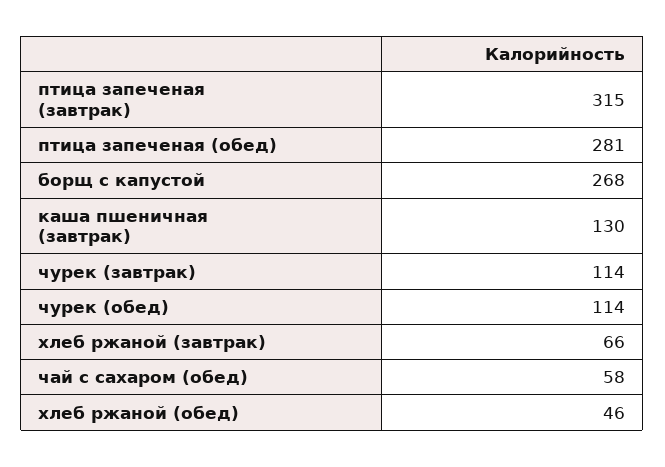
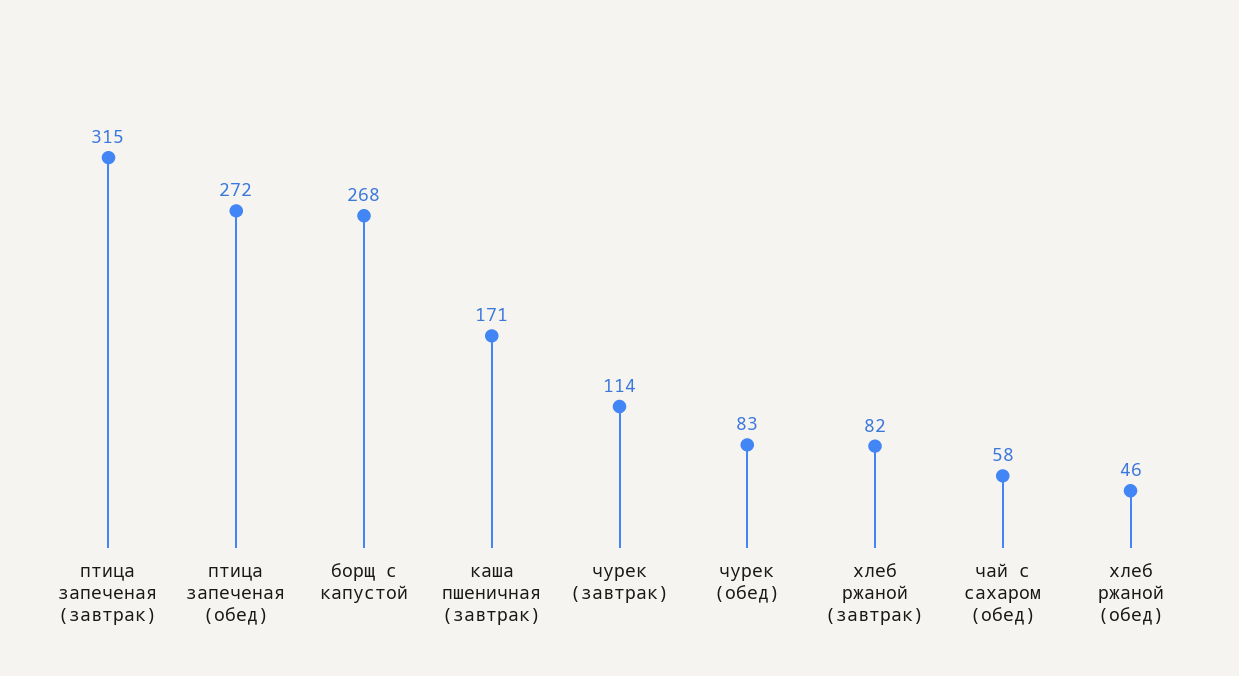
  {
    "птица запеченая (завтрак)": 315,
-   "птица запеченая (обед)": 281,
+   "птица запеченая (обед)": 272,
    "борщ с капустой": 268,
-   "каша пшеничная (завтрак)": 130,
+   "каша пшеничная (завтрак)": 171,
    "чурек (завтрак)": 114,
-   "чурек (обед)": 114,
+   "чурек (обед)": 83,
-   "хлеб ржаной (завтрак)": 66,
+   "хлеб ржаной (завтрак)": 82,
    "чай с сахаром (обед)": 58,
    "хлеб ржаной (обед)": 46
  }

